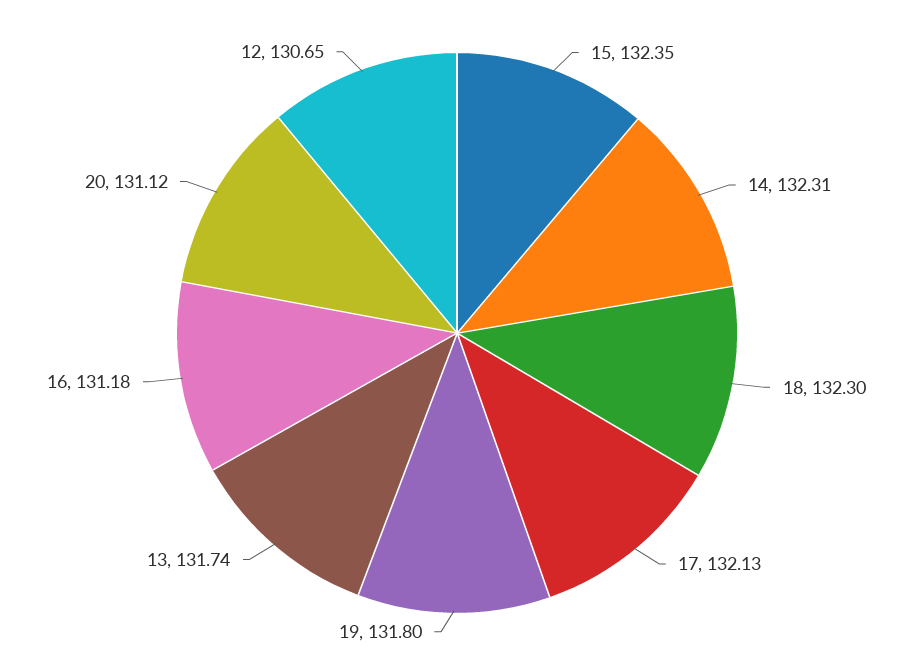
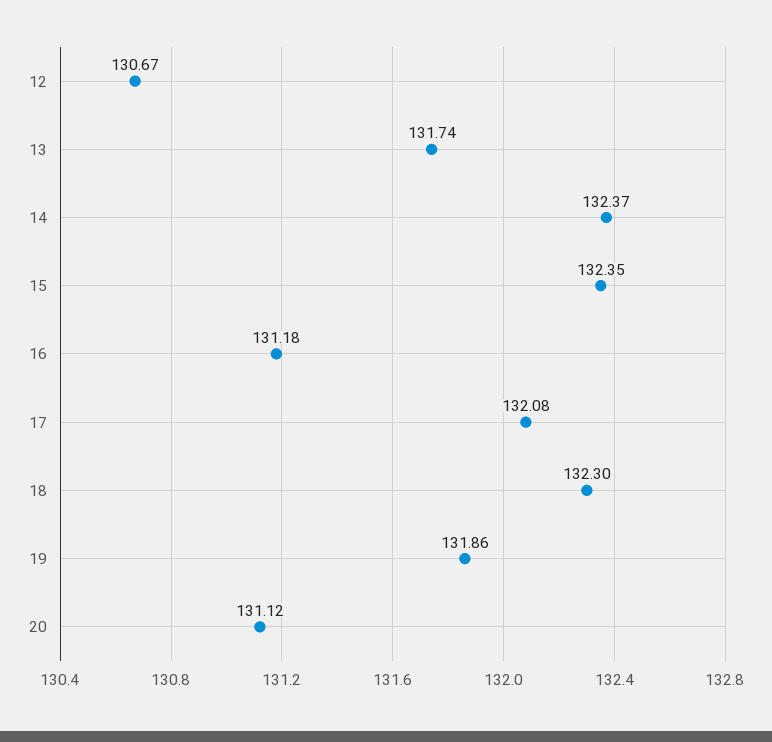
  {
    "15": 132.35,
-   "14": 132.31,
+   "14": 132.37,
    "18": 132.3,
-   "17": 132.13,
+   "17": 132.08,
-   "19": 131.8,
+   "19": 131.86,
    "13": 131.74,
    "16": 131.18,
    "20": 131.12,
-   "12": 130.65
+   "12": 130.67
  }

